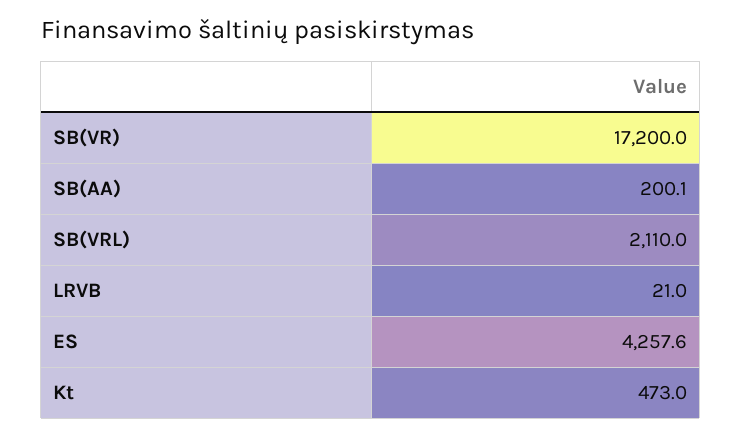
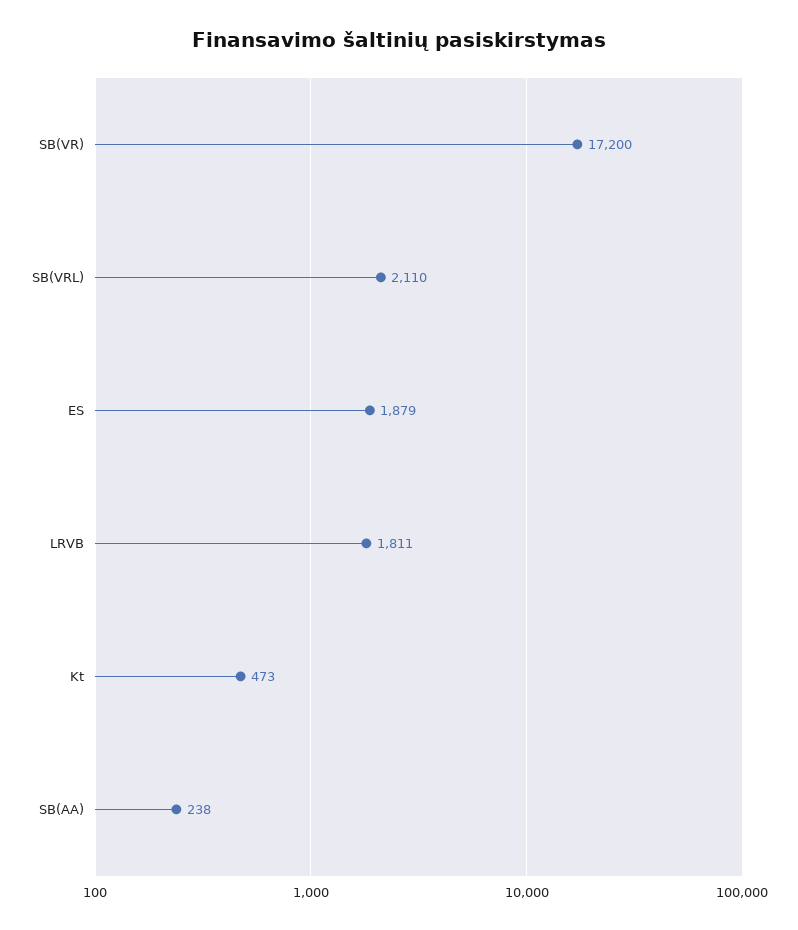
  {
    "SB(VR)": 17200,
-   "SB(AA)": 200.1,
+   "SB(AA)": 238,
    "SB(VRL)": 2110,
-   "LRVB": 21,
+   "LRVB": 1811,
-   "ES": 4257.6,
+   "ES": 1879,
    "Kt": 473
  }

